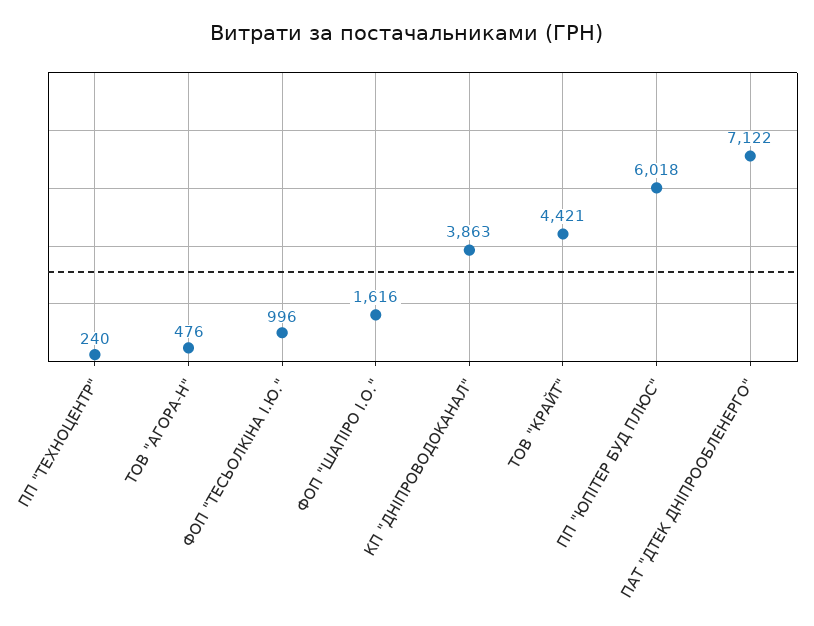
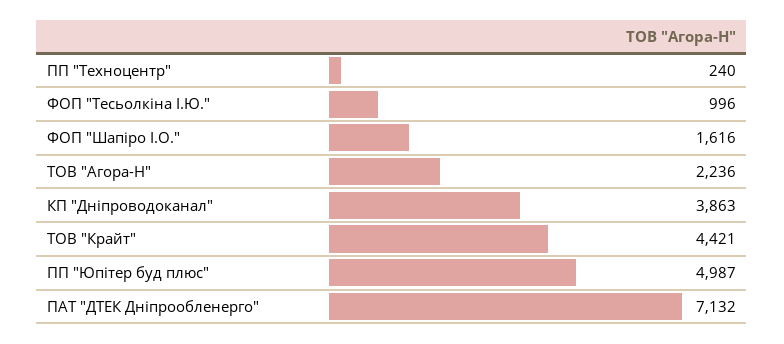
  {
    "ПП \"ТЕХНОЦЕНТР\"": 240,
-   "ТОВ \"АГОРА-Н\"": 476,
+   "ТОВ \"АГОРА-Н\"": 2236,
    "ФОП \"ТЕСЬОЛКІНА І.Ю.\"": 996,
    "ФОП \"ШАПІРО І.О.\"": 1616,
    "КП \"ДНІПРОВОДОКАНАЛ\"": 3863,
    "ТОВ \"КРАЙТ\"": 4421,
-   "ПП \"ЮПІТЕР БУД ПЛЮС\"": 6018,
+   "ПП \"ЮПІТЕР БУД ПЛЮС\"": 4987,
-   "ПАТ \"ДТЕК ДНІПРООБЛЕНЕРГО\"": 7122
+   "ПАТ \"ДТЕК ДНІПРООБЛЕНЕРГО\"": 7132
  }

